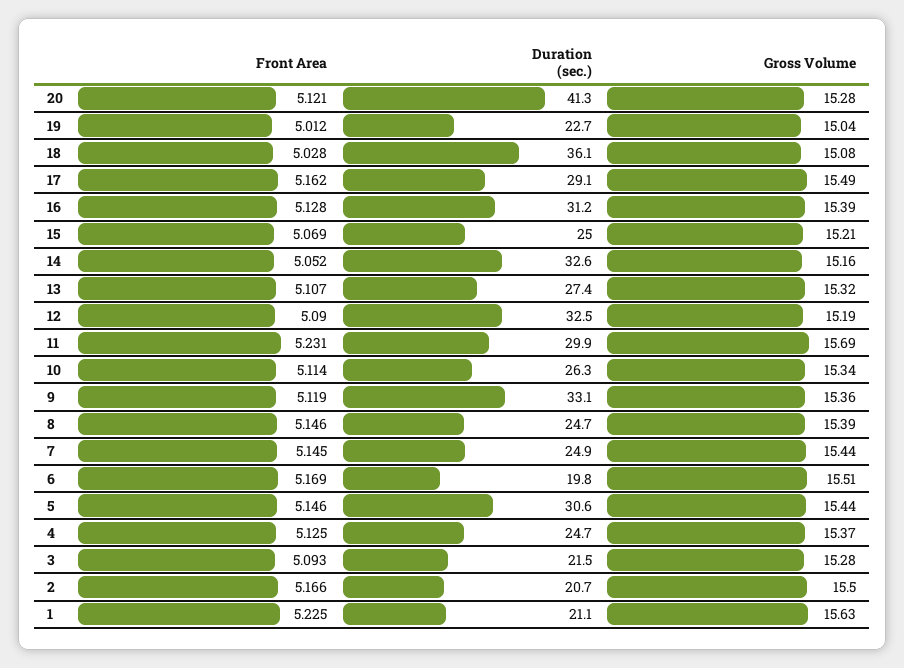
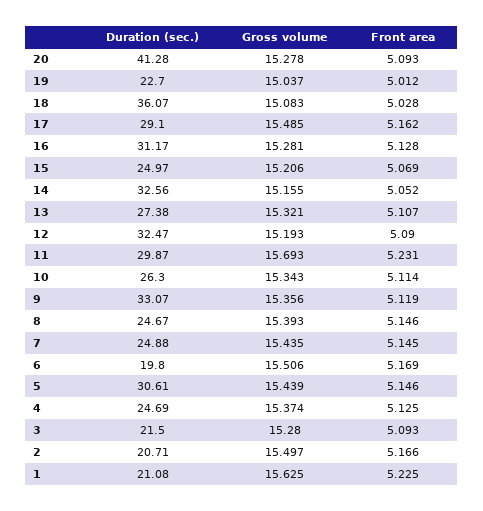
  {
    "Front Area": {
-     "20": 5.121,
+     "20": 5.093,
      "19": 5.012,
      "18": 5.028,
      "17": 5.162,
      "16": 5.128,
      "15": 5.069,
      "14": 5.052,
      "13": 5.107,
      "12": 5.09,
      "11": 5.231,
      "10": 5.114,
      "9": 5.119,
      "8": 5.146,
      "7": 5.145,
      "6": 5.169,
      "5": 5.146,
      "4": 5.125,
      "3": 5.093,
      "2": 5.166,
      "1": 5.225
    },
    "Duration (sec.)": {
      "20": 41.28,
      "19": 22.7,
      "18": 36.07,
      "17": 29.1,
      "16": 31.17,
      "15": 24.97,
      "14": 32.56,
      "13": 27.38,
      "12": 32.47,
      "11": 29.87,
      "10": 26.3,
      "9": 33.07,
      "8": 24.67,
      "7": 24.88,
      "6": 19.8,
      "5": 30.61,
      "4": 24.69,
      "3": 21.5,
      "2": 20.71,
      "1": 21.08
    },
    "Gross Volume": {
      "20": 15.278,
      "19": 15.037,
      "18": 15.083,
      "17": 15.485,
-     "16": 15.39,
+     "16": 15.281,
      "15": 15.206,
      "14": 15.155,
      "13": 15.321,
      "12": 15.193,
      "11": 15.693,
      "10": 15.343,
      "9": 15.356,
      "8": 15.393,
      "7": 15.435,
      "6": 15.506,
      "5": 15.439,
      "4": 15.374,
      "3": 15.28,
      "2": 15.497,
      "1": 15.625
    }
  }

